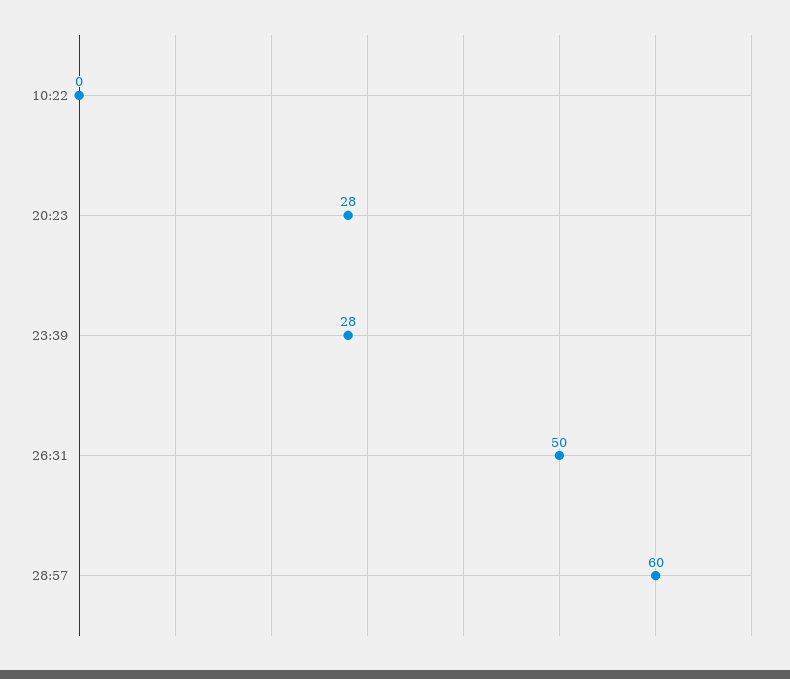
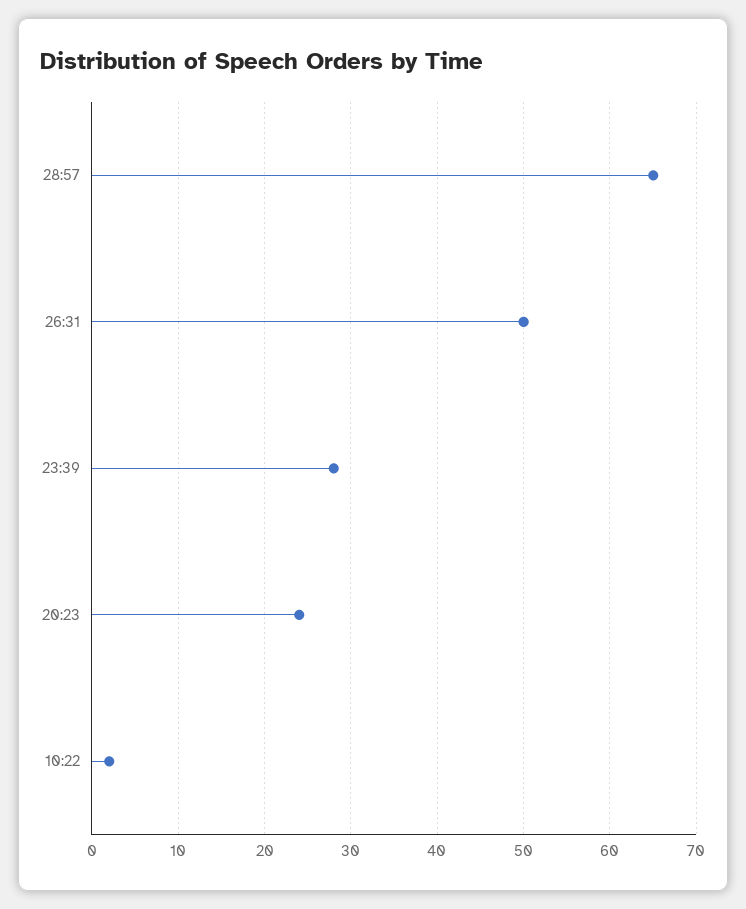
  {
-   "10:22": 0,
+   "10:22": 2,
-   "20:23": 28,
+   "20:23": 24,
    "23:39": 28,
    "26:31": 50,
-   "28:57": 60
+   "28:57": 65
  }

